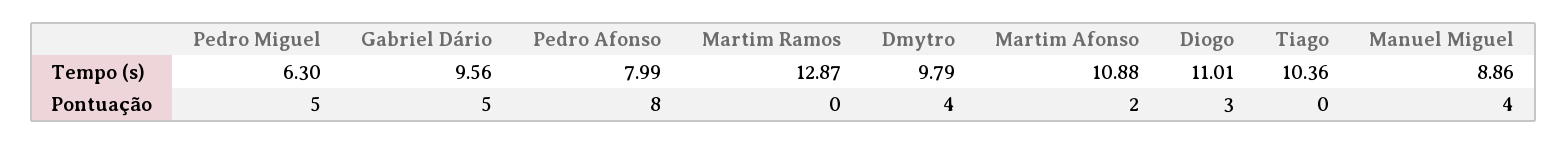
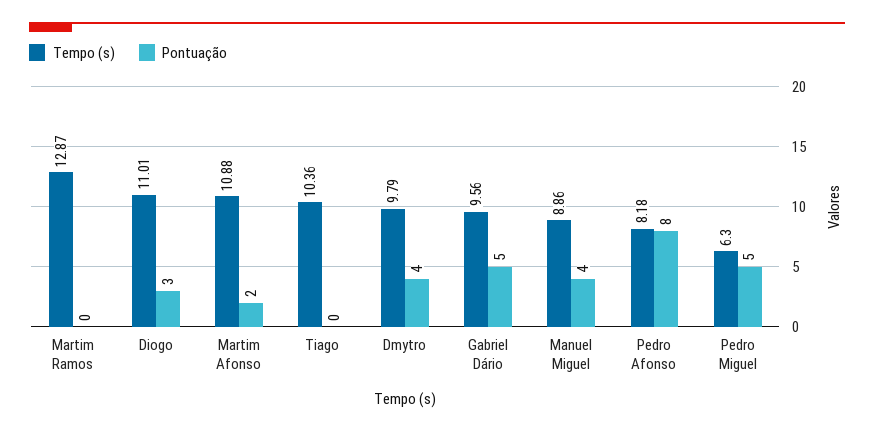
  {
    "Tempo (s)": {
      "Pedro Miguel": 6.3,
      "Gabriel Dário": 9.56,
-     "Pedro Afonso": 7.99,
+     "Pedro Afonso": 8.18,
      "Martim Ramos": 12.87,
      "Dmytro": 9.79,
      "Martim Afonso": 10.88,
      "Diogo": 11.01,
      "Tiago": 10.36,
      "Manuel Miguel": 8.86
    },
    "Pontuação": {
      "Pedro Miguel": 5,
      "Gabriel Dário": 5,
      "Pedro Afonso": 8,
      "Martim Ramos": 0,
      "Dmytro": 4,
      "Martim Afonso": 2,
      "Diogo": 3,
      "Tiago": 0,
      "Manuel Miguel": 4
    }
  }

